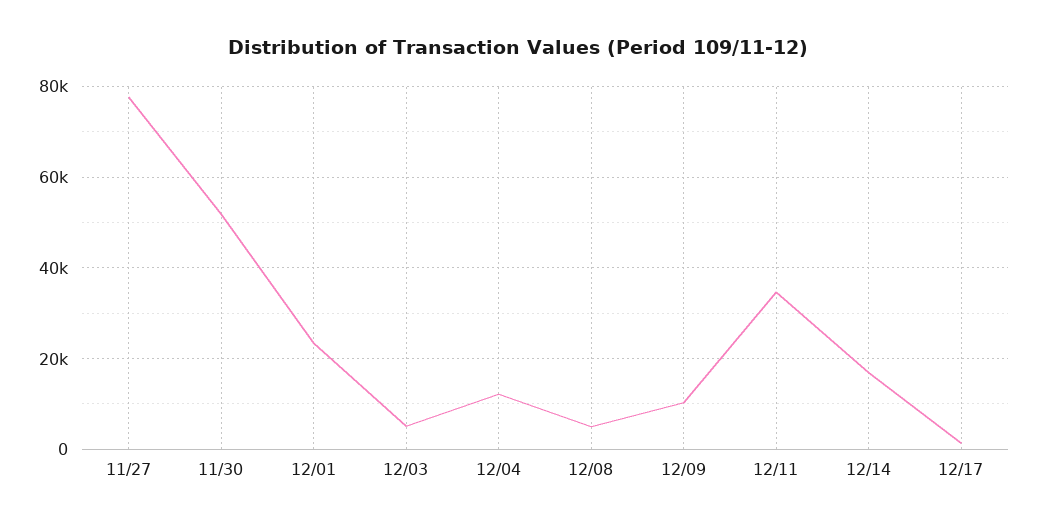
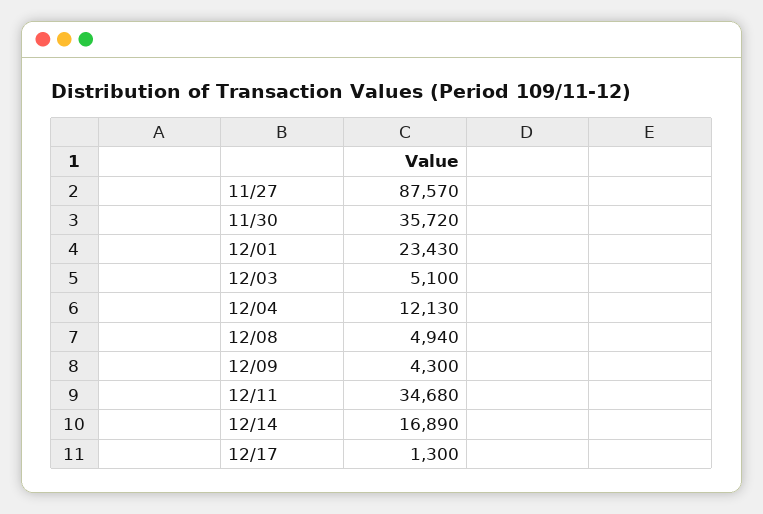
  {
-   "11/27": 78000,
+   "11/27": 87570,
-   "11/30": 52000,
+   "11/30": 35720,
    "12/01": 23430,
    "12/03": 5100,
    "12/04": 12130,
    "12/08": 4940,
-   "12/09": 10000,
+   "12/09": 4300,
    "12/11": 34680,
    "12/14": 16890,
    "12/17": 1300
  }

